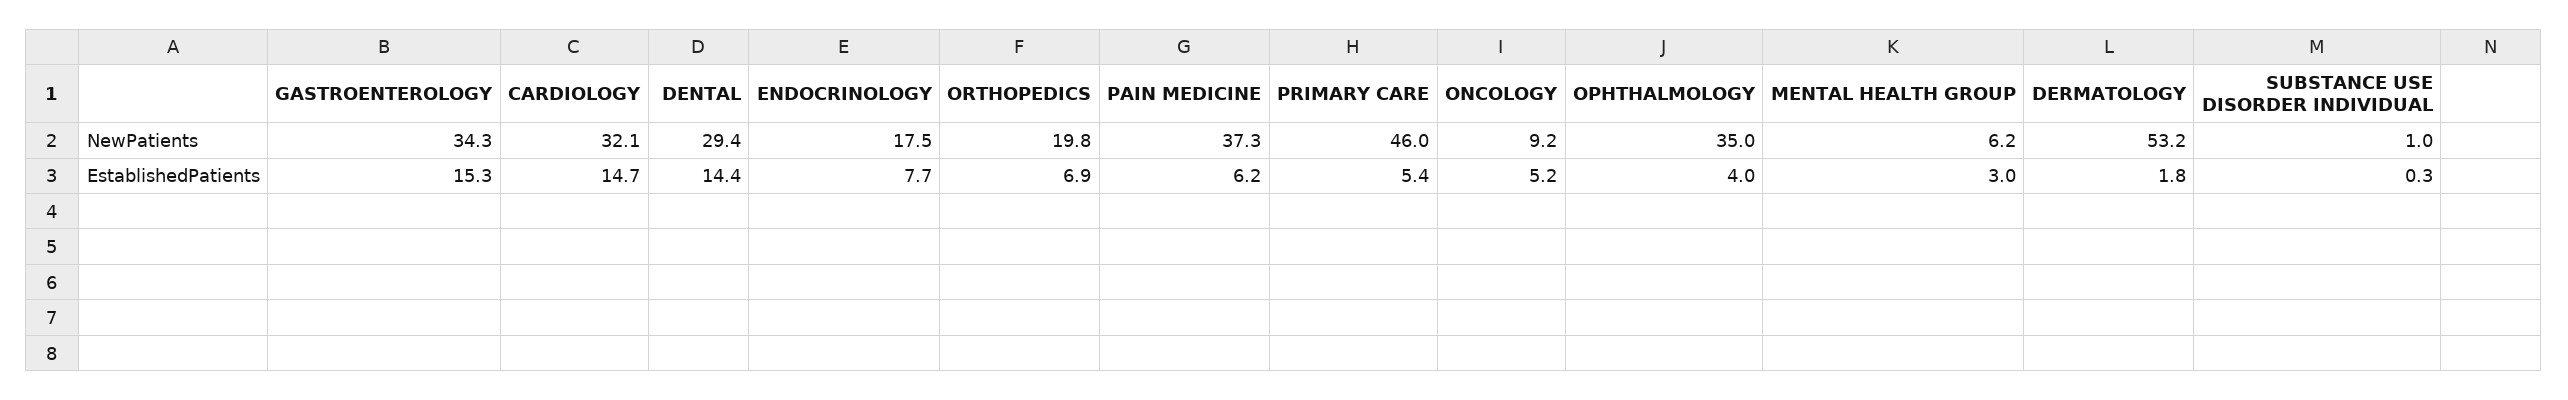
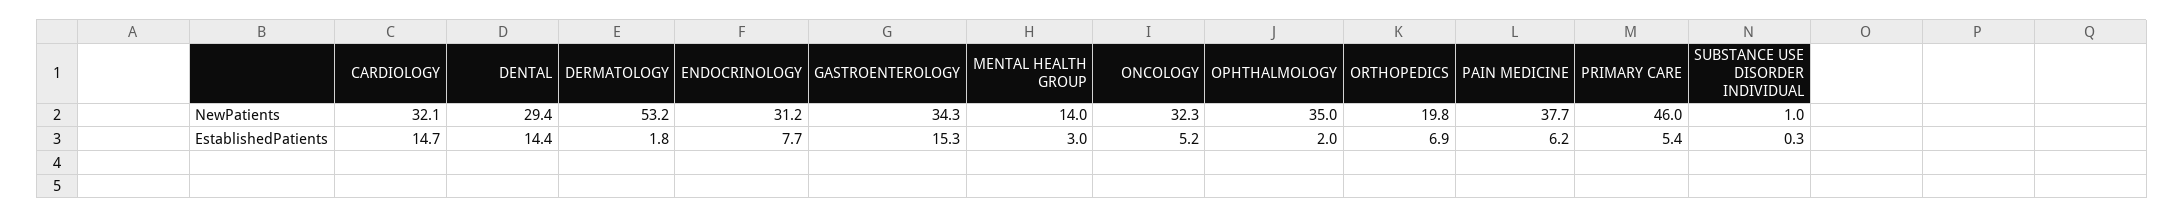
  {
    "GASTROENTEROLOGY": {
      "NewPatients": 34.3,
      "EstablishedPatients": 15.3
    },
    "CARDIOLOGY": {
      "NewPatients": 32.1,
      "EstablishedPatients": 14.7
    },
    "DENTAL": {
      "NewPatients": 29.4,
      "EstablishedPatients": 14.4
    },
    "ENDOCRINOLOGY": {
-     "NewPatients": 17.5,
+     "NewPatients": 31.2,
      "EstablishedPatients": 7.7
    },
    "ORTHOPEDICS": {
      "NewPatients": 19.8,
      "EstablishedPatients": 6.9
    },
    "PAIN MEDICINE": {
-     "NewPatients": 37.3,
+     "NewPatients": 37.7,
      "EstablishedPatients": 6.2
    },
    "PRIMARY CARE": {
      "NewPatients": 46,
      "EstablishedPatients": 5.4
    },
    "ONCOLOGY": {
-     "NewPatients": 9.2,
+     "NewPatients": 32.3,
      "EstablishedPatients": 5.2
    },
    "OPHTHALMOLOGY": {
      "NewPatients": 35,
-     "EstablishedPatients": 4
+     "EstablishedPatients": 2
    },
    "MENTAL HEALTH GROUP": {
-     "NewPatients": 6.2,
+     "NewPatients": 14,
      "EstablishedPatients": 3
    },
    "DERMATOLOGY": {
      "NewPatients": 53.2,
      "EstablishedPatients": 1.8
    },
    "SUBSTANCE USE DISORDER INDIVIDUAL": {
      "NewPatients": 1,
      "EstablishedPatients": 0.3
    }
  }

